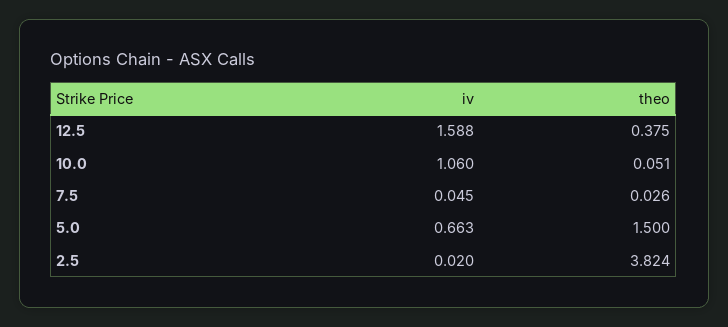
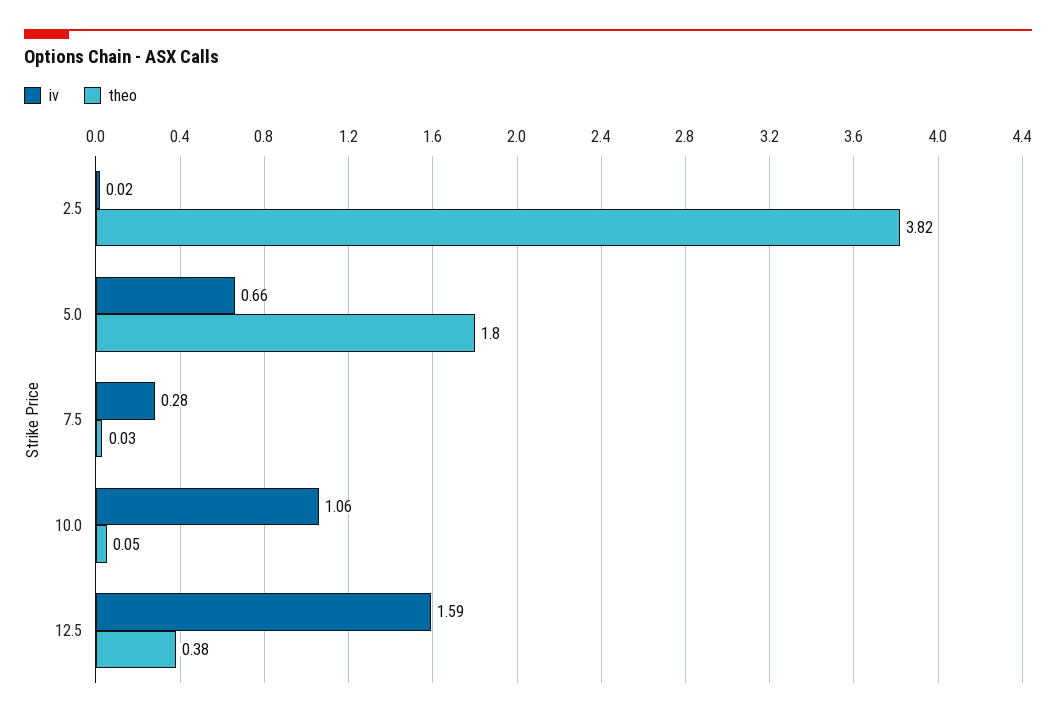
  {
    "iv": {
      "12.5": 1.588,
      "10.0": 1.06,
-     "7.5": 0.045,
+     "7.5": 0.28,
      "5.0": 0.663,
      "2.5": 0.02
    },
    "theo": {
      "12.5": 0.375,
      "10.0": 0.051,
      "7.5": 0.026,
-     "5.0": 1.5,
+     "5.0": 1.8,
      "2.5": 3.824
    }
  }

